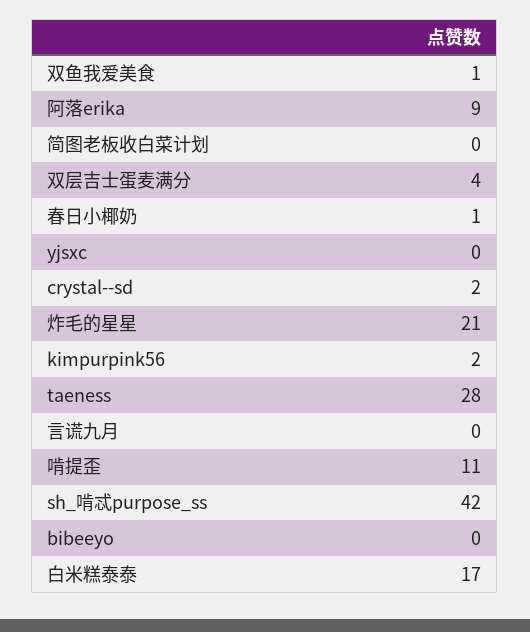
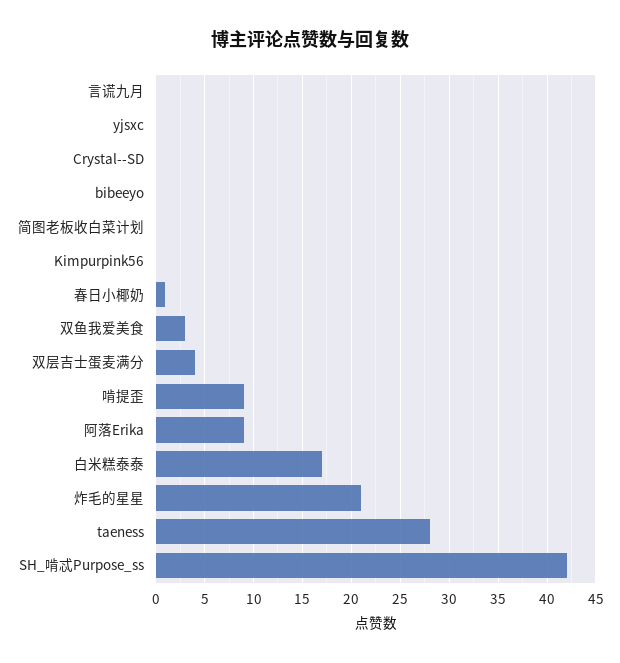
  {
-   "双鱼我爱美食": 1,
+   "双鱼我爱美食": 3,
    "阿落erika": 9,
    "简图老板收白菜计划": 0,
    "双层吉士蛋麦满分": 4,
    "春日小椰奶": 1,
    "yjsxc": 0,
-   "crystal--sd": 2,
+   "crystal--sd": 0,
    "炸毛的星星": 21,
-   "kimpurpink56": 2,
+   "kimpurpink56": 0,
    "taeness": 28,
    "言谎九月": 0,
-   "啃提歪": 11,
+   "啃提歪": 9,
    "sh_啃忒purpose_ss": 42,
    "bibeeyo": 0,
    "白米糕泰泰": 17
  }

